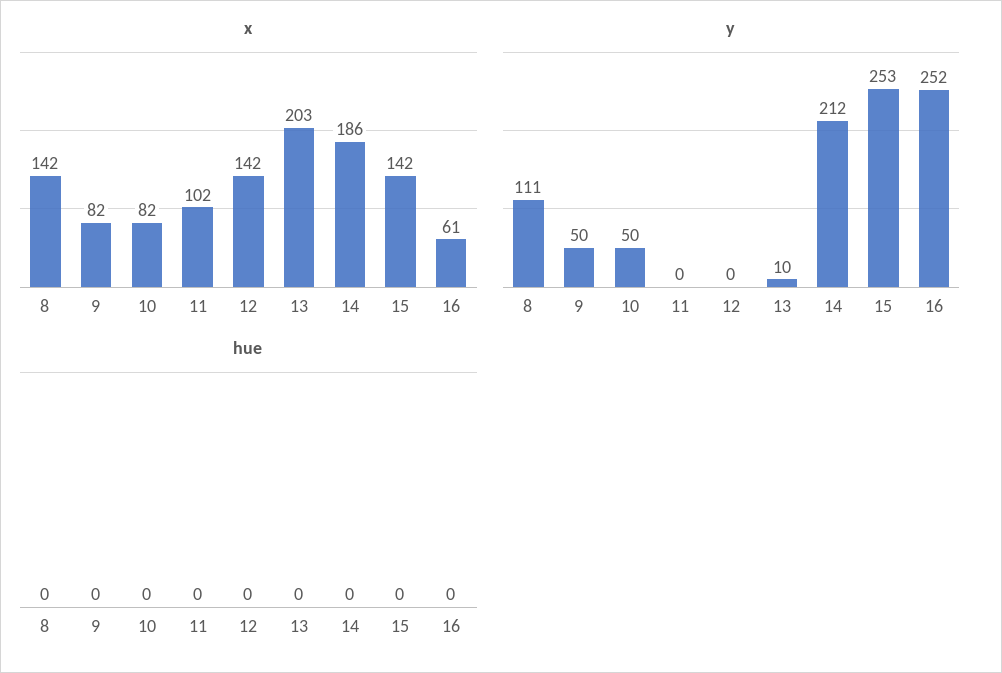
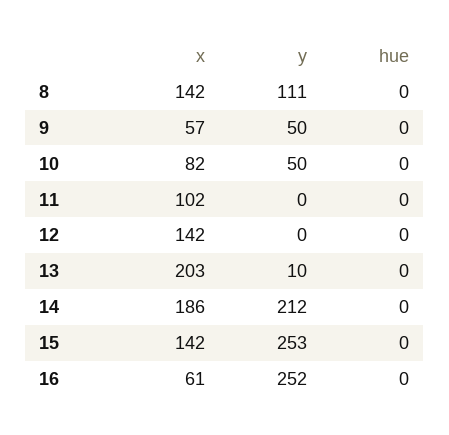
  {
    "x": {
      "8": 142,
-     "9": 82,
+     "9": 57,
      "10": 82,
      "11": 102,
      "12": 142,
      "13": 203,
      "14": 186,
      "15": 142,
      "16": 61
    },
    "y": {
      "8": 111,
      "9": 50,
      "10": 50,
      "11": 0,
      "12": 0,
      "13": 10,
      "14": 212,
      "15": 253,
      "16": 252
    },
    "hue": {
      "8": 0,
      "9": 0,
      "10": 0,
      "11": 0,
      "12": 0,
      "13": 0,
      "14": 0,
      "15": 0,
      "16": 0
    }
  }

